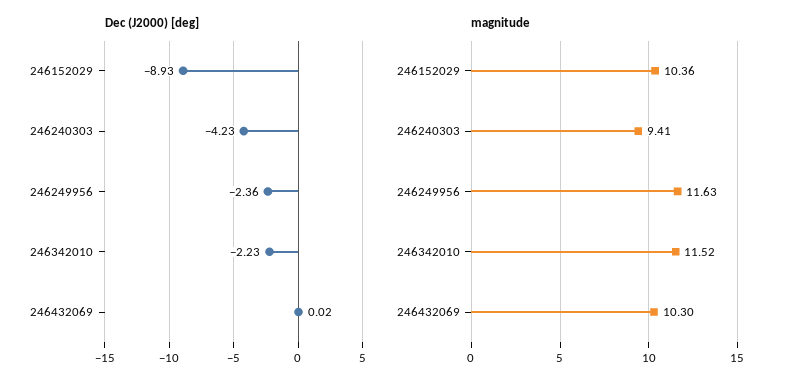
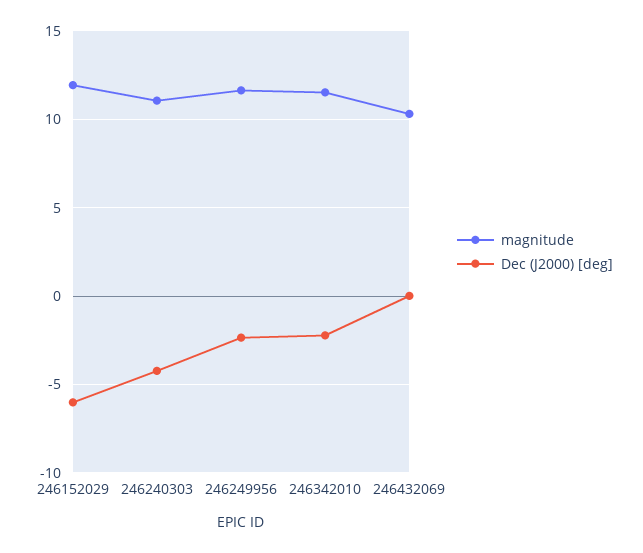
  {
    "Dec (J2000) [deg]": {
-     "246152029": -8.93,
+     "246152029": -6,
      "246240303": -4.23,
      "246249956": -2.36,
      "246342010": -2.23,
      "246432069": 0.02
    },
    "magnitude": {
-     "246152029": 10.36,
+     "246152029": 12,
-     "246240303": 9.41,
+     "246240303": 11,
      "246249956": 11.63,
      "246342010": 11.52,
      "246432069": 10.3
    }
  }

